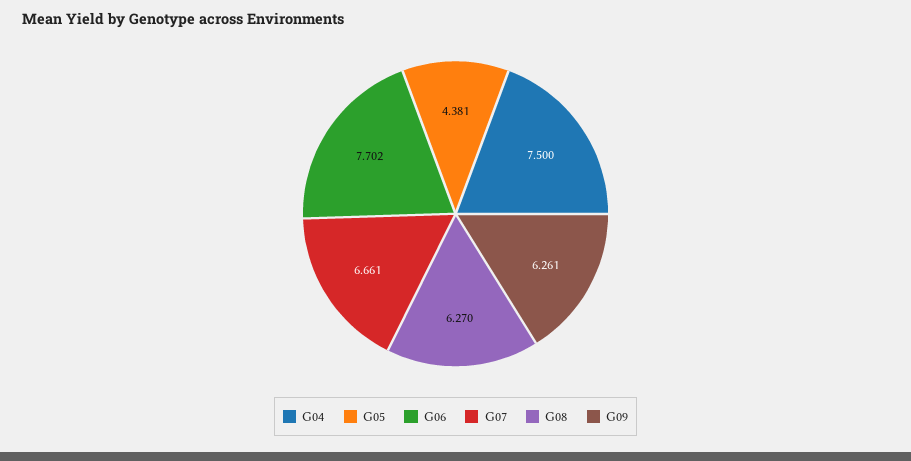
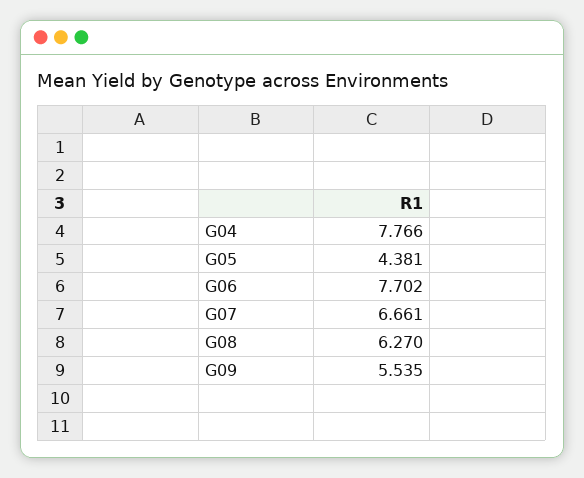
  {
-   "G04": 7.5,
+   "G04": 7.766,
    "G05": 4.381,
    "G06": 7.702,
    "G07": 6.661,
    "G08": 6.27,
-   "G09": 6.261
+   "G09": 5.535
  }

